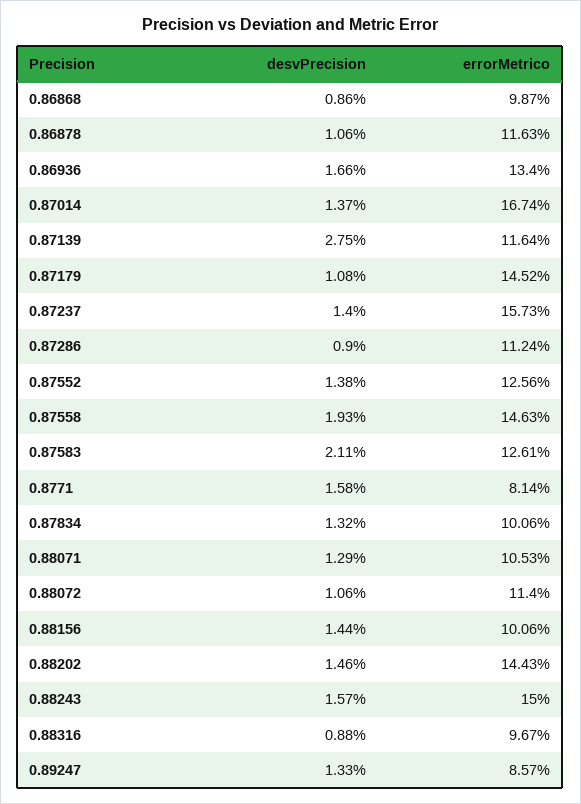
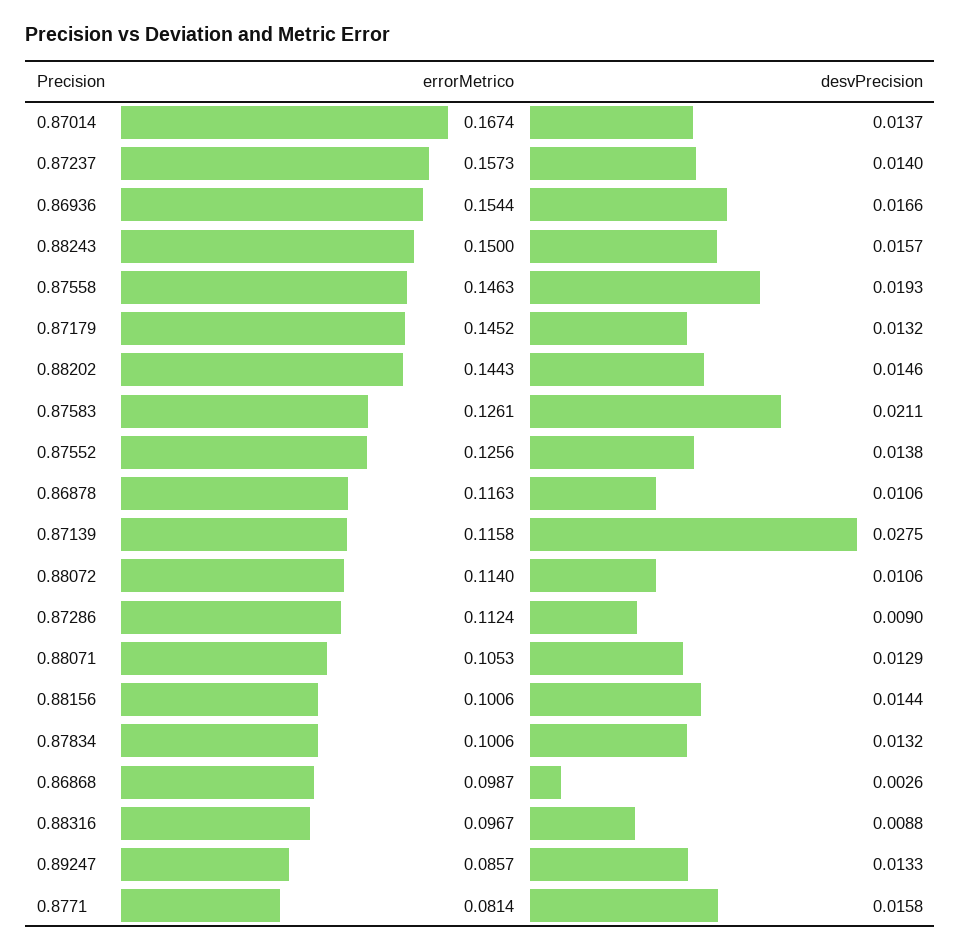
  {
    "desvPrecision": {
-     "0.86868": 0.0086,
+     "0.86868": 0.0026,
      "0.86878": 0.0106,
      "0.86936": 0.0166,
      "0.87014": 0.0137,
      "0.87139": 0.0275,
-     "0.87179": 0.0108,
+     "0.87179": 0.0132,
      "0.87237": 0.014,
      "0.87286": 0.009,
      "0.87552": 0.0138,
      "0.87558": 0.0193,
      "0.87583": 0.0211,
      "0.8771": 0.0158,
      "0.87834": 0.0132,
      "0.88071": 0.0129,
      "0.88072": 0.0106,
      "0.88156": 0.0144,
      "0.88202": 0.0146,
      "0.88243": 0.0157,
      "0.88316": 0.0088,
      "0.89247": 0.0133
    },
    "errorMetrico": {
      "0.86868": 0.0987,
      "0.86878": 0.1163,
-     "0.86936": 0.134,
+     "0.86936": 0.1544,
      "0.87014": 0.1674,
-     "0.87139": 0.1164,
+     "0.87139": 0.1158,
      "0.87179": 0.1452,
      "0.87237": 0.1573,
      "0.87286": 0.1124,
      "0.87552": 0.1256,
      "0.87558": 0.1463,
      "0.87583": 0.1261,
      "0.8771": 0.0814,
      "0.87834": 0.1006,
      "0.88071": 0.1053,
      "0.88072": 0.114,
      "0.88156": 0.1006,
      "0.88202": 0.1443,
      "0.88243": 0.15,
      "0.88316": 0.0967,
      "0.89247": 0.0857
    }
  }

